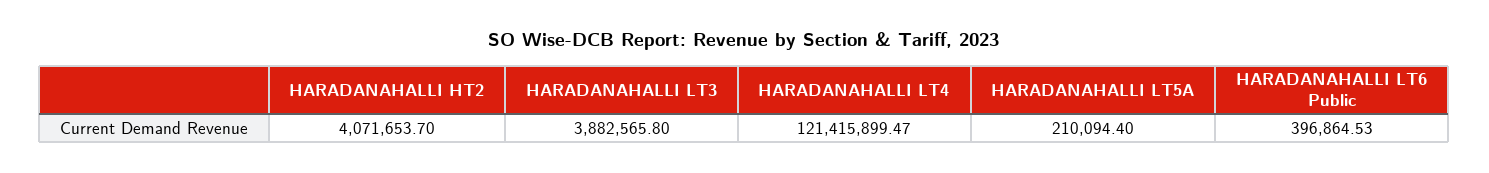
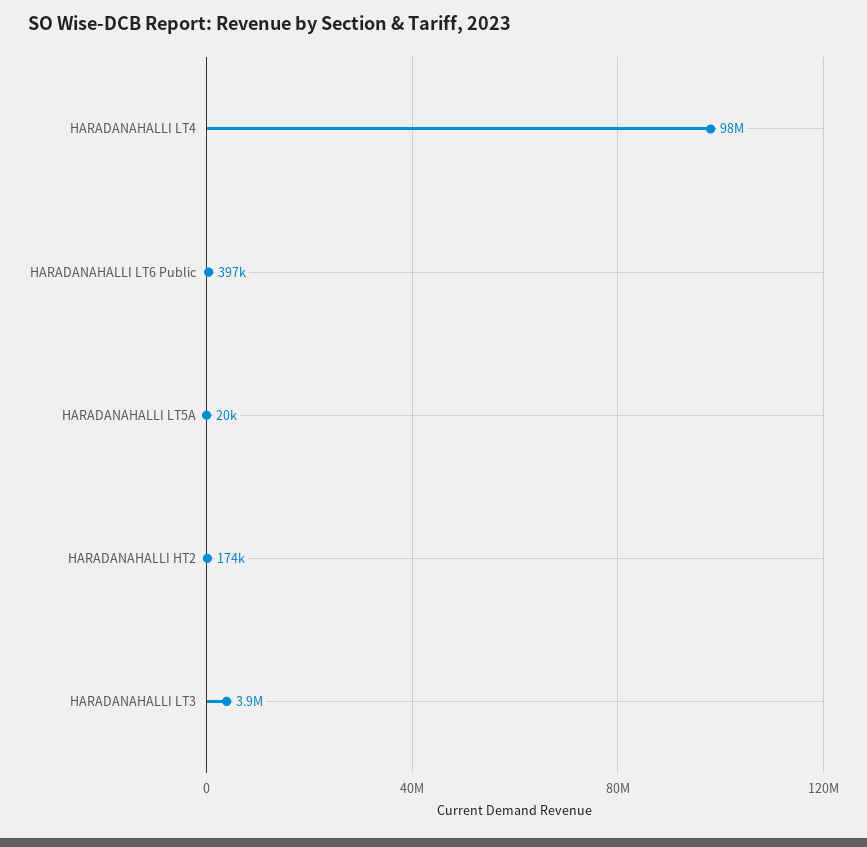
  {
-   "HARADANAHALLI HT2": 4071653.7,
+   "HARADANAHALLI HT2": 174000,
    "HARADANAHALLI LT3": 3882565.8,
-   "HARADANAHALLI LT4": 121415899.47,
+   "HARADANAHALLI LT4": 98000000,
-   "HARADANAHALLI LT5A": 210094.4,
+   "HARADANAHALLI LT5A": 20000,
    "HARADANAHALLI LT6 Public": 396864.53
  }

